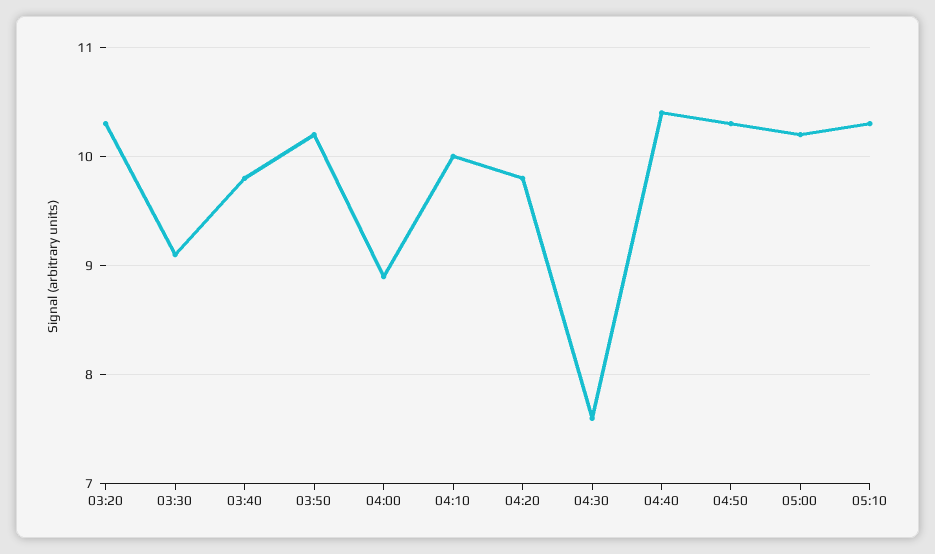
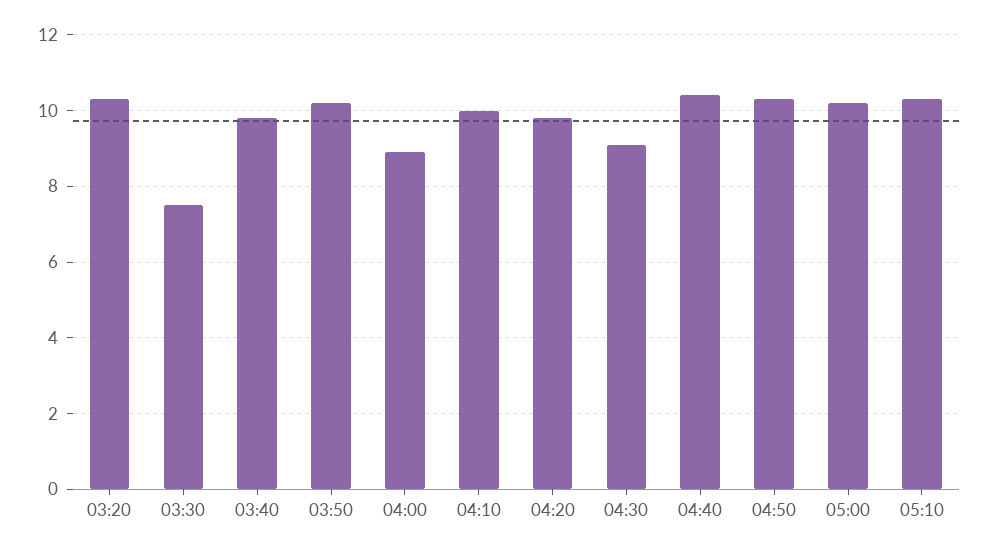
  {
    "03:20": 10.3,
-   "03:30": 9.1,
+   "03:30": 7.5,
    "03:40": 9.8,
    "03:50": 10.2,
    "04:00": 8.9,
    "04:10": 10,
    "04:20": 9.8,
-   "04:30": 7.6,
+   "04:30": 9,
    "04:40": 10.4,
    "04:50": 10.3,
    "05:00": 10.2,
    "05:10": 10.3
  }

